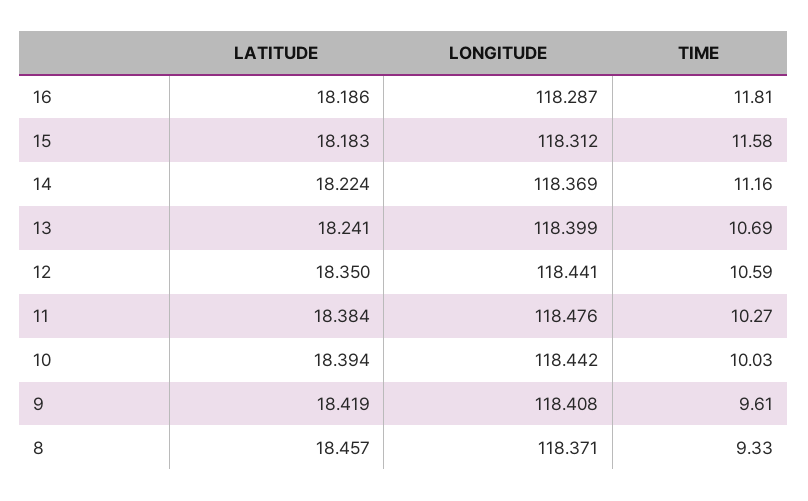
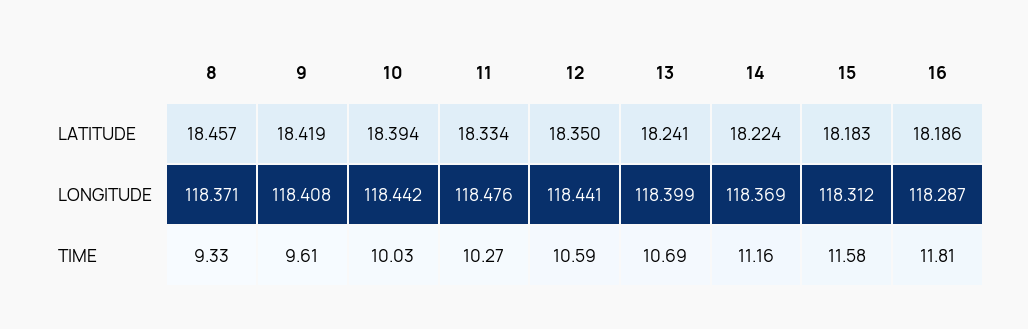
  {
    "LATITUDE": {
      "16": 18.186,
      "15": 18.183,
      "14": 18.224,
      "13": 18.241,
      "12": 18.35,
-     "11": 18.384,
+     "11": 18.334,
      "10": 18.394,
      "9": 18.419,
      "8": 18.457
    },
    "LONGITUDE": {
      "16": 118.287,
      "15": 118.312,
      "14": 118.369,
      "13": 118.399,
      "12": 118.441,
      "11": 118.476,
      "10": 118.442,
      "9": 118.408,
      "8": 118.371
    },
    "TIME": {
      "16": 11.81,
      "15": 11.58,
      "14": 11.16,
      "13": 10.69,
      "12": 10.59,
      "11": 10.27,
      "10": 10.03,
      "9": 9.61,
      "8": 9.33
    }
  }

